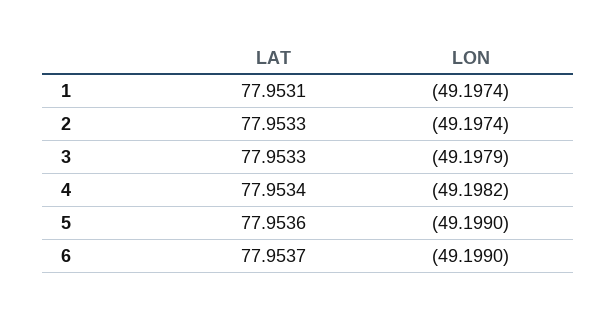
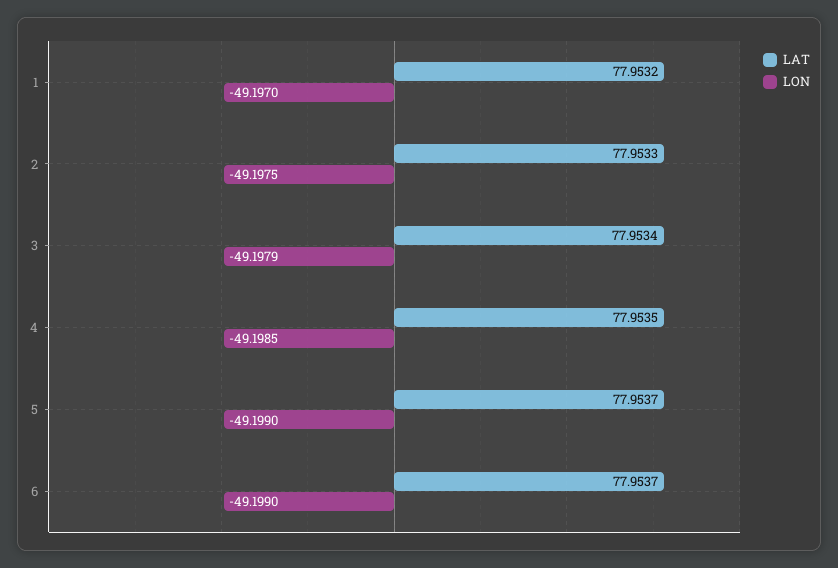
  {
    "LAT": {
-     "1": 77.9531,
+     "1": 77.9532,
      "2": 77.9533,
-     "3": 77.9533,
+     "3": 77.9534,
-     "4": 77.9534,
+     "4": 77.9535,
-     "5": 77.9536,
+     "5": 77.9537,
      "6": 77.9537
    },
    "LON": {
-     "1": -49.1974,
+     "1": -49.197,
-     "2": -49.1974,
+     "2": -49.1975,
      "3": -49.1979,
-     "4": -49.1982,
+     "4": -49.1985,
      "5": -49.199,
      "6": -49.199
    }
  }

